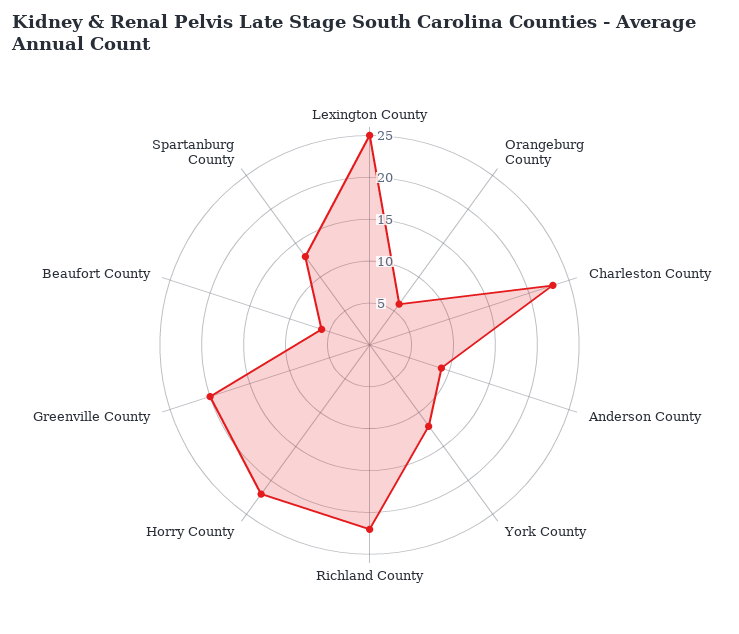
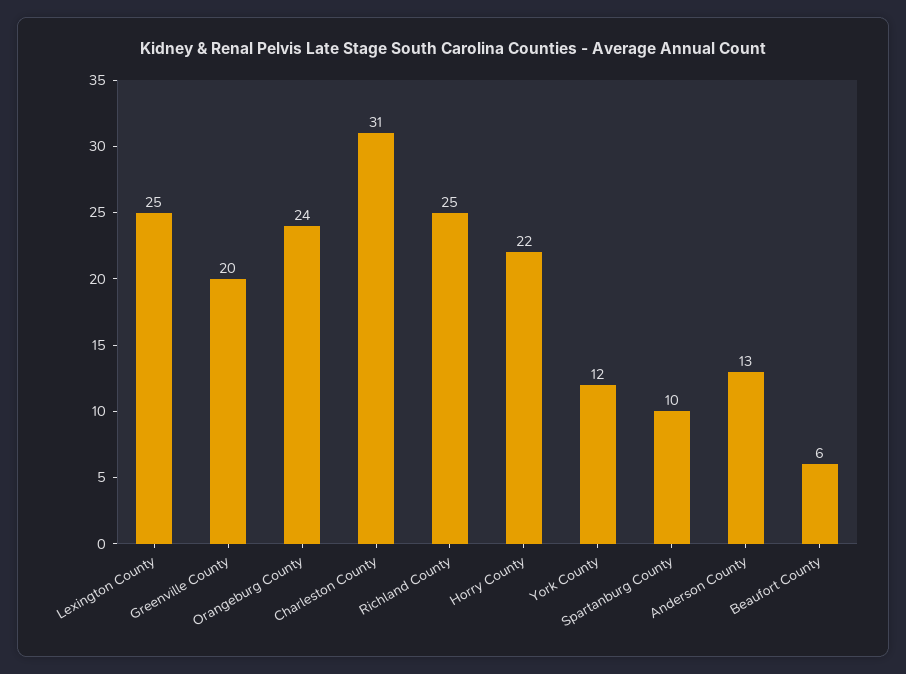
  {
    "Lexington County": 25,
-   "Orangeburg County": 6,
+   "Orangeburg County": 24,
-   "Charleston County": 23,
+   "Charleston County": 31,
-   "Anderson County": 9,
+   "Anderson County": 13,
    "York County": 12,
-   "Richland County": 22,
+   "Richland County": 25,
    "Horry County": 22,
    "Greenville County": 20,
    "Beaufort County": 6,
-   "Spartanburg County": 13
+   "Spartanburg County": 10
  }

